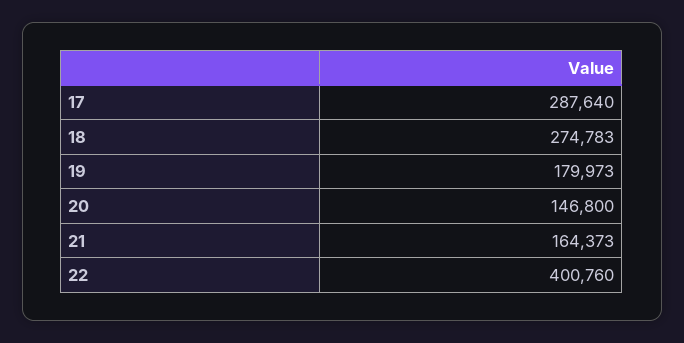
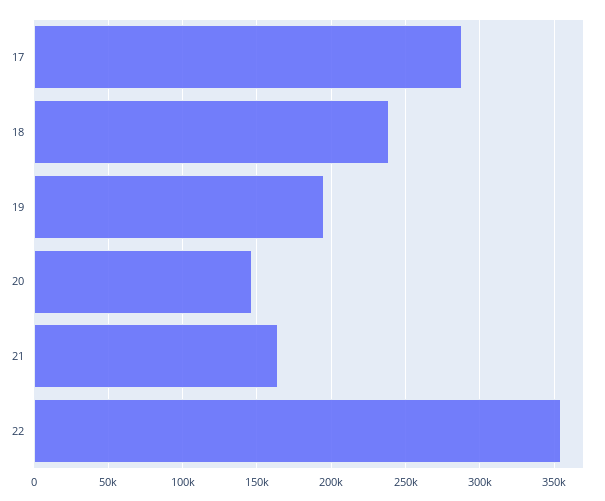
  {
    "17": 287640,
-   "18": 274783,
+   "18": 240000,
-   "19": 179973,
+   "19": 195000,
    "20": 146800,
    "21": 164373,
-   "22": 400760
+   "22": 355000
  }

